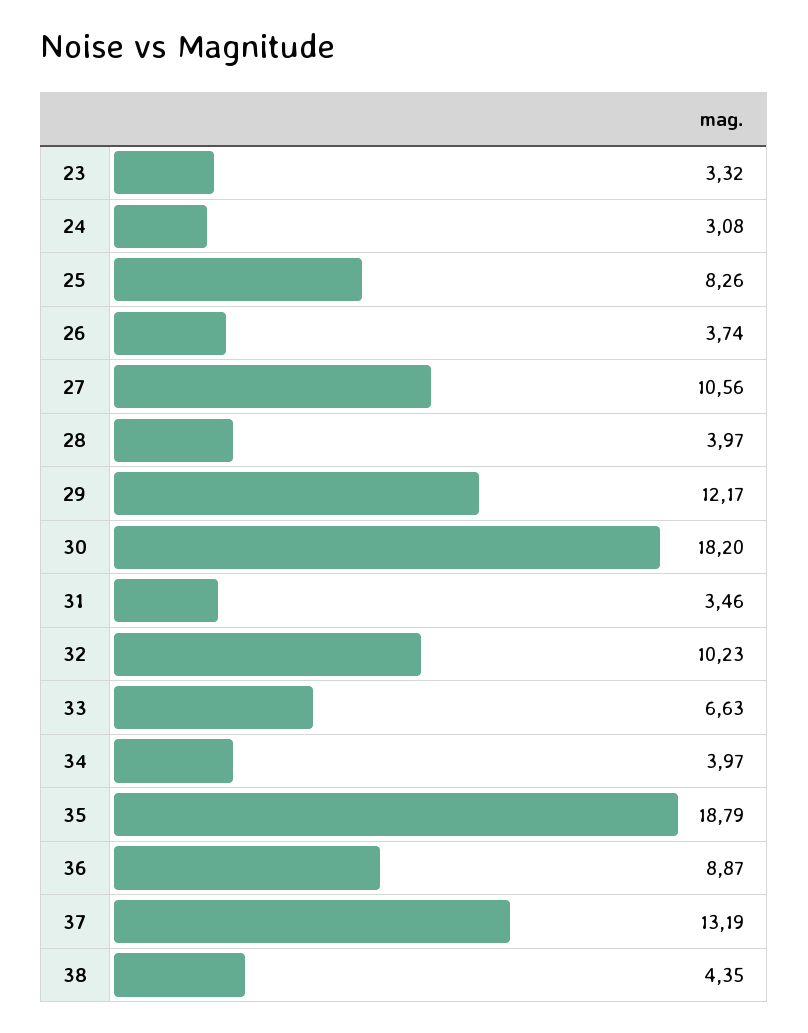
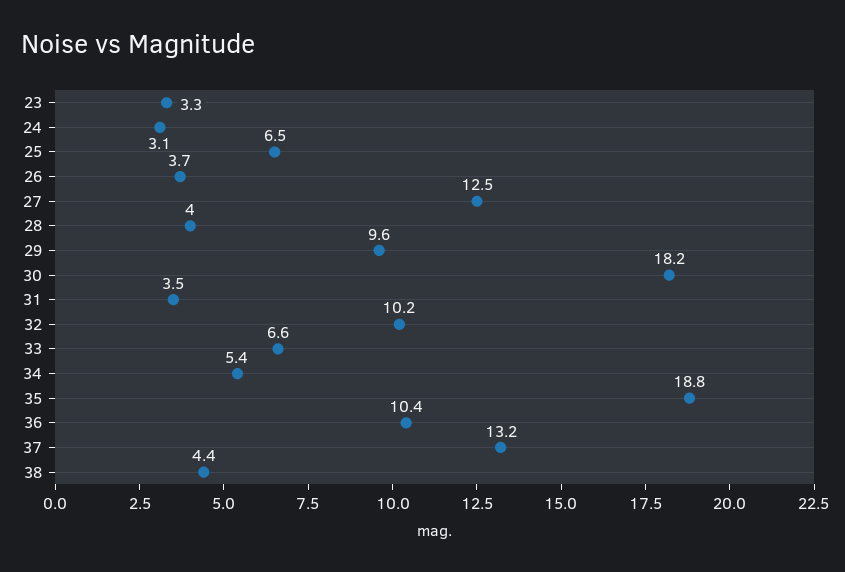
  {
    "23": 3.32,
    "24": 3.08,
-   "25": 8.26,
+   "25": 6.5,
    "26": 3.74,
-   "27": 10.56,
+   "27": 12.5,
    "28": 3.97,
-   "29": 12.17,
+   "29": 9.6,
    "30": 18.2,
    "31": 3.46,
    "32": 10.23,
    "33": 6.63,
-   "34": 3.97,
+   "34": 5.4,
    "35": 18.79,
-   "36": 8.87,
+   "36": 10.4,
    "37": 13.19,
    "38": 4.35
  }

